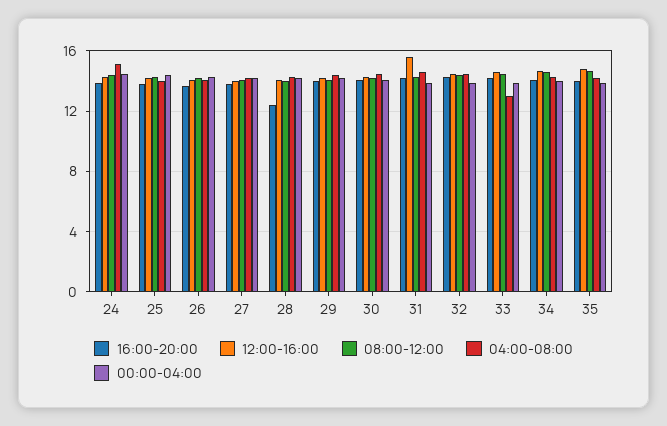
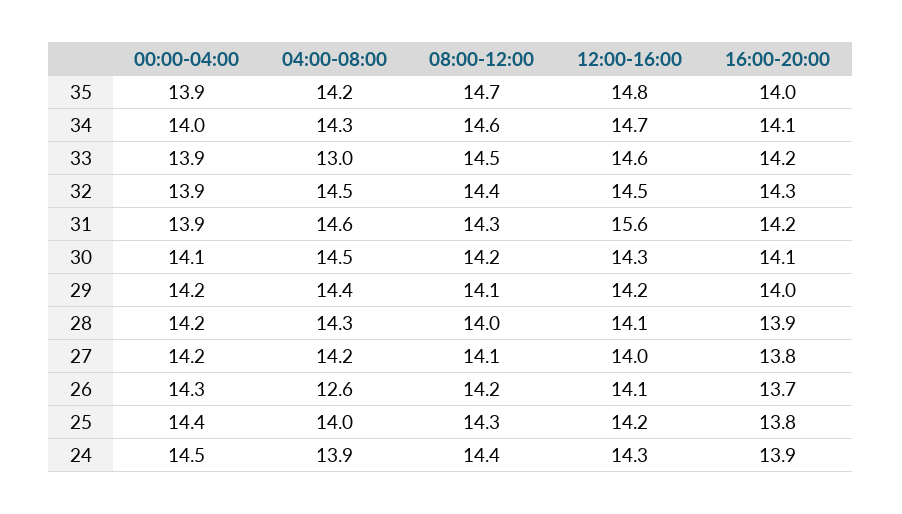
  {
    "16:00-20:00": {
      "24": 13.9,
      "25": 13.8,
      "26": 13.7,
      "27": 13.8,
-     "28": 12.5,
+     "28": 13.9,
      "29": 14,
      "30": 14.1,
      "31": 14.2,
      "32": 14.3,
      "33": 14.2,
      "34": 14.1,
      "35": 14
    },
    "12:00-16:00": {
      "24": 14.3,
      "25": 14.2,
      "26": 14.1,
      "27": 14,
      "28": 14.1,
      "29": 14.2,
      "30": 14.3,
      "31": 15.6,
      "32": 14.5,
      "33": 14.6,
      "34": 14.7,
      "35": 14.8
    },
    "08:00-12:00": {
      "24": 14.4,
      "25": 14.3,
      "26": 14.2,
      "27": 14.1,
      "28": 14,
      "29": 14.1,
      "30": 14.2,
      "31": 14.3,
      "32": 14.4,
      "33": 14.5,
      "34": 14.6,
      "35": 14.7
    },
    "04:00-08:00": {
-     "24": 15,
+     "24": 13.9,
      "25": 14,
-     "26": 14,
+     "26": 12.6,
      "27": 14.2,
      "28": 14.3,
      "29": 14.4,
      "30": 14.5,
      "31": 14.6,
      "32": 14.5,
      "33": 13,
      "34": 14.3,
      "35": 14.2
    },
    "00:00-04:00": {
      "24": 14.5,
      "25": 14.4,
      "26": 14.3,
      "27": 14.2,
      "28": 14.2,
      "29": 14.2,
      "30": 14.1,
      "31": 13.9,
      "32": 13.9,
      "33": 13.9,
      "34": 14,
      "35": 13.9
    }
  }

